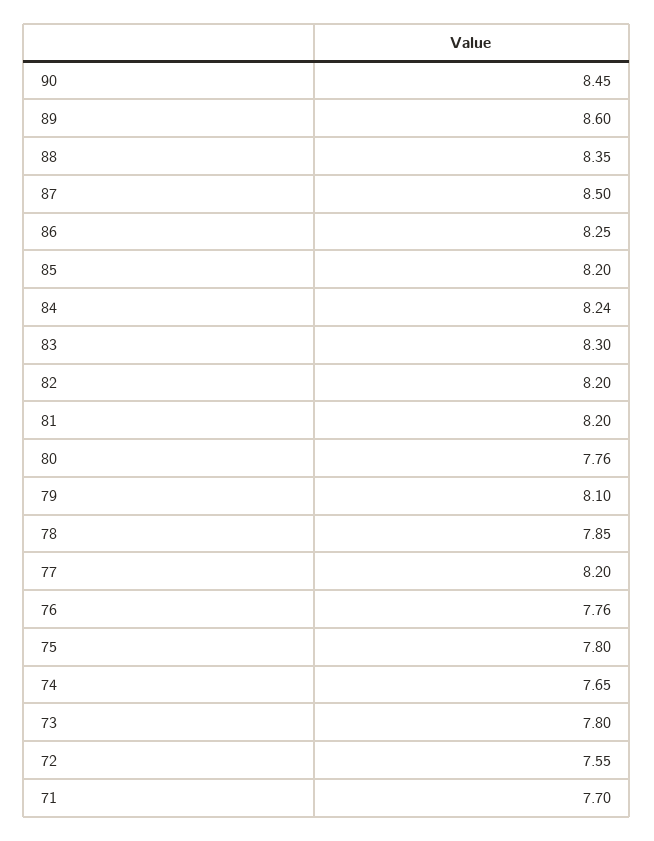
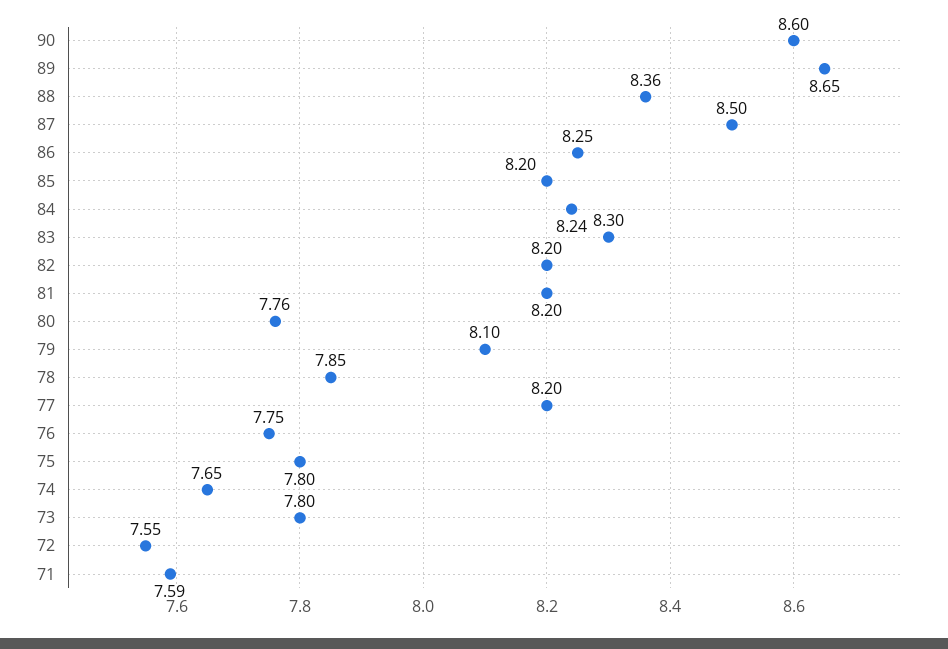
  {
-   "90": 8.45,
+   "90": 8.6,
-   "89": 8.6,
+   "89": 8.65,
-   "88": 8.35,
+   "88": 8.36,
    "87": 8.5,
    "86": 8.25,
    "85": 8.2,
    "84": 8.24,
    "83": 8.3,
    "82": 8.2,
    "81": 8.2,
    "80": 7.76,
    "79": 8.1,
    "78": 7.85,
    "77": 8.2,
-   "76": 7.76,
+   "76": 7.75,
    "75": 7.8,
    "74": 7.65,
    "73": 7.8,
    "72": 7.55,
-   "71": 7.7
+   "71": 7.59
  }

